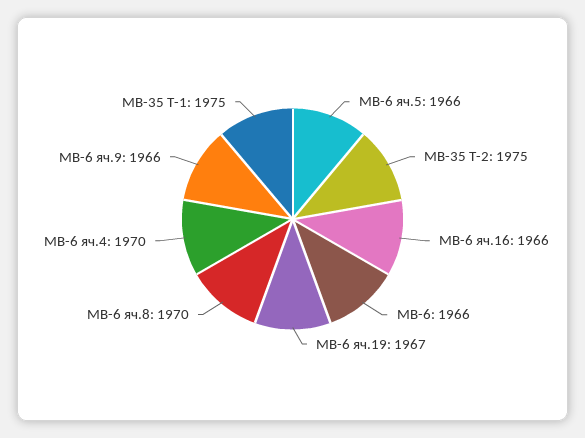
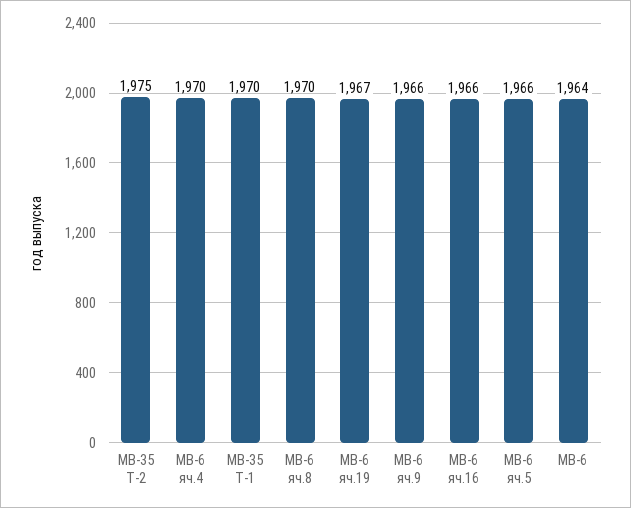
  {
    "МВ-6 яч.5": 1966,
    "МВ-35 Т-2": 1975,
    "МВ-6 яч.16": 1966,
-   "МВ-6": 1966,
+   "МВ-6": 1964,
    "МВ-6 яч.19": 1967,
    "МВ-6 яч.8": 1970,
    "МВ-6 яч.4": 1970,
    "МВ-6 яч.9": 1966,
-   "МВ-35 Т-1": 1975
+   "МВ-35 Т-1": 1970
  }

